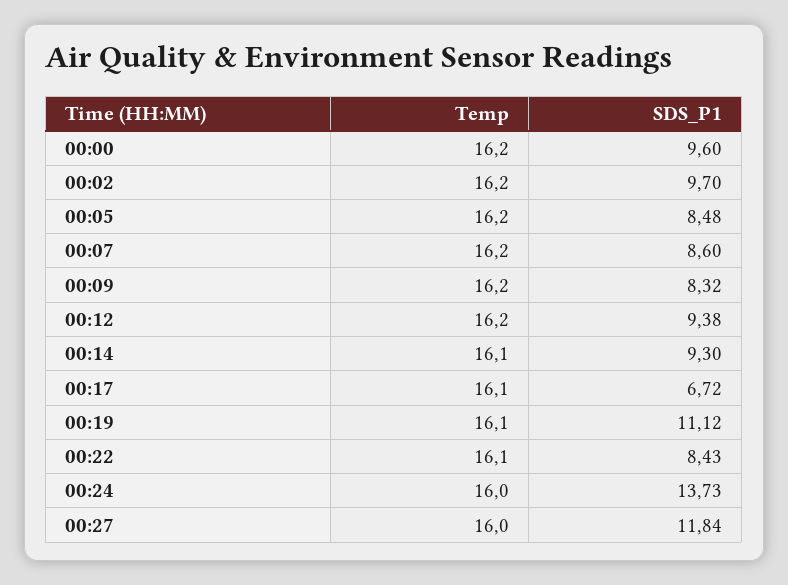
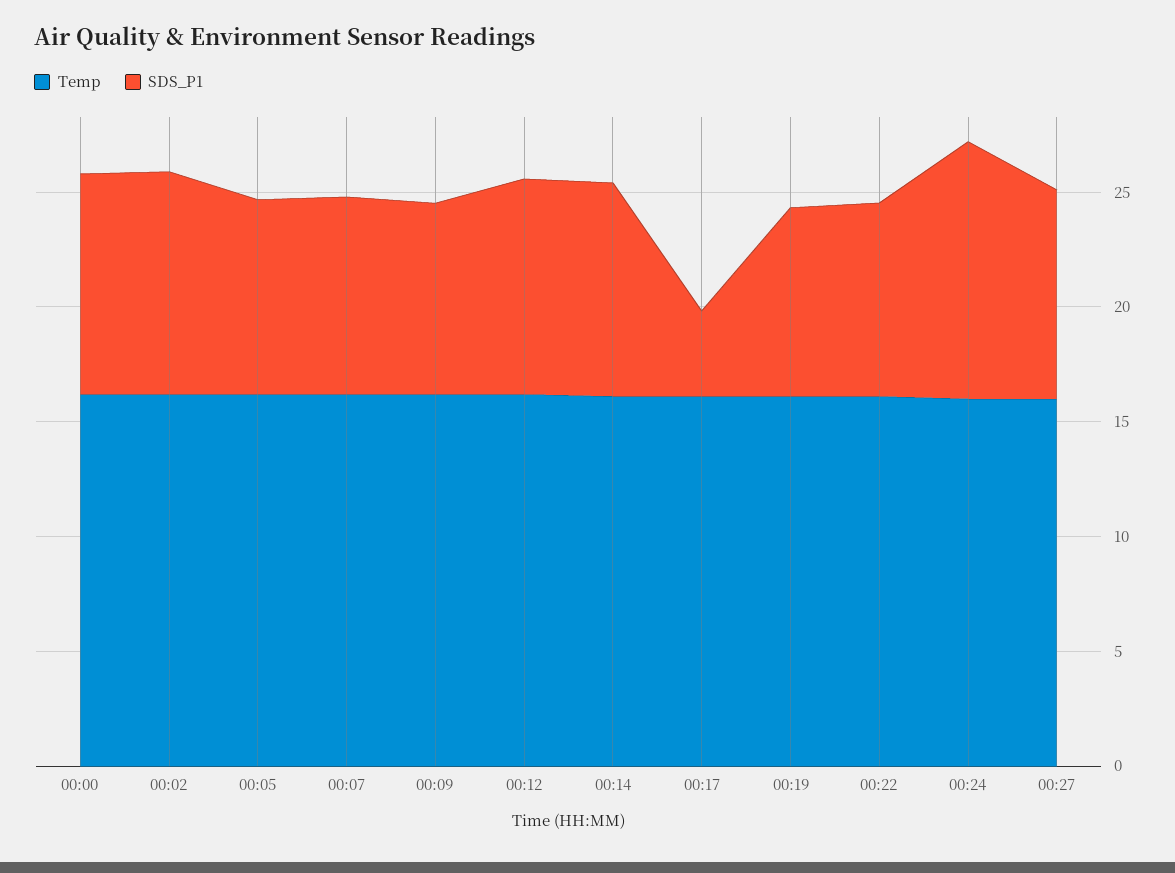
  {
    "Temp": {
      "00:00": 16.2,
      "00:02": 16.2,
      "00:05": 16.2,
      "00:07": 16.2,
      "00:09": 16.2,
      "00:12": 16.2,
      "00:14": 16.1,
      "00:17": 16.1,
      "00:19": 16.1,
      "00:22": 16.1,
      "00:24": 16,
      "00:27": 16
    },
    "SDS_P1": {
      "00:00": 9.6,
      "00:02": 9.7,
      "00:05": 8.48,
      "00:07": 8.6,
      "00:09": 8.32,
      "00:12": 9.38,
      "00:14": 9.3,
-     "00:17": 6.72,
+     "00:17": 4,
-     "00:19": 11.12,
+     "00:19": 8,
      "00:22": 8.43,
-     "00:24": 13.73,
+     "00:24": 11,
-     "00:27": 11.84
+     "00:27": 9
    }
  }

